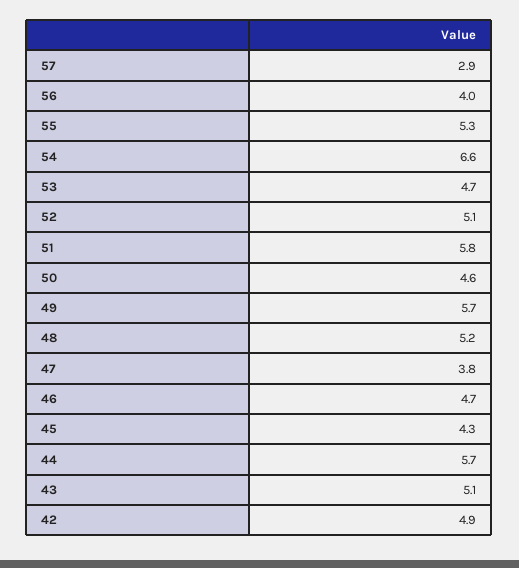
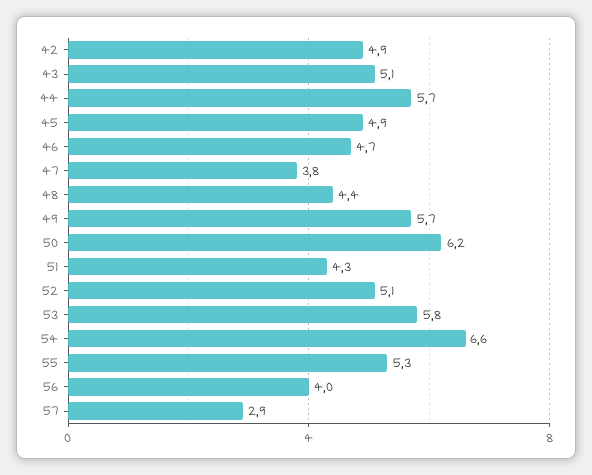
  {
    "57": 2.9,
    "56": 4,
    "55": 5.3,
    "54": 6.6,
-   "53": 4.7,
+   "53": 5.8,
    "52": 5.1,
-   "51": 5.8,
+   "51": 4.3,
-   "50": 4.6,
+   "50": 6.2,
    "49": 5.7,
-   "48": 5.2,
+   "48": 4.4,
    "47": 3.8,
    "46": 4.7,
-   "45": 4.3,
+   "45": 4.9,
    "44": 5.7,
    "43": 5.1,
    "42": 4.9
  }

